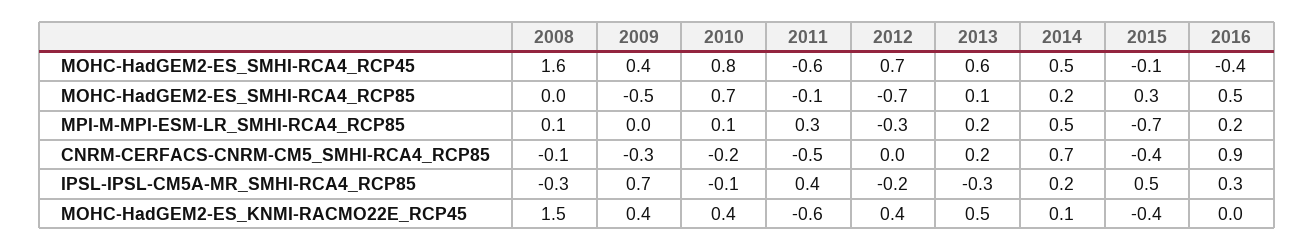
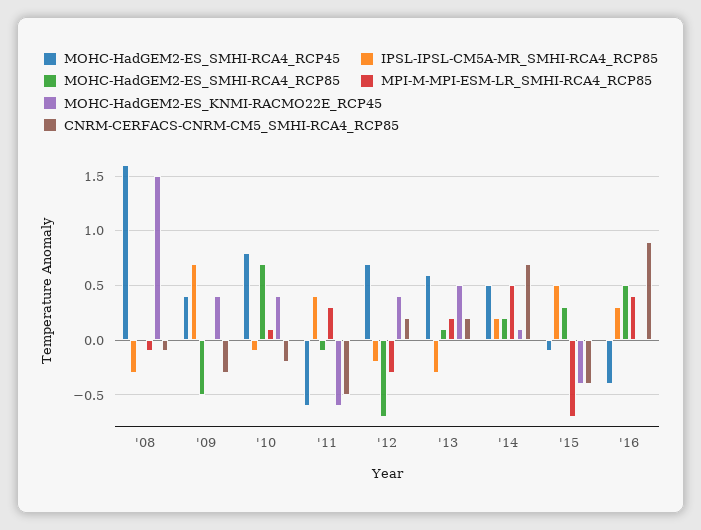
  {
    "MOHC-HadGEM2-ES_SMHI-RCA4_RCP45": {
      "2008": 1.6,
      "2009": 0.4,
      "2010": 0.8,
      "2011": -0.6,
      "2012": 0.7,
      "2013": 0.6,
      "2014": 0.5,
      "2015": -0.1,
      "2016": -0.4
    },
    "MOHC-HadGEM2-ES_SMHI-RCA4_RCP85": {
      "2008": 0,
      "2009": -0.5,
      "2010": 0.7,
      "2011": -0.1,
      "2012": -0.7,
      "2013": 0.1,
      "2014": 0.2,
      "2015": 0.3,
      "2016": 0.5
    },
    "MPI-M-MPI-ESM-LR_SMHI-RCA4_RCP85": {
-     "2008": 0.1,
+     "2008": -0.1,
      "2009": 0,
      "2010": 0.1,
      "2011": 0.3,
      "2012": -0.3,
      "2013": 0.2,
      "2014": 0.5,
      "2015": -0.7,
-     "2016": 0.2
+     "2016": 0.4
    },
    "CNRM-CERFACS-CNRM-CM5_SMHI-RCA4_RCP85": {
      "2008": -0.1,
      "2009": -0.3,
      "2010": -0.2,
      "2011": -0.5,
-     "2012": 0,
+     "2012": 0.2,
      "2013": 0.2,
      "2014": 0.7,
      "2015": -0.4,
      "2016": 0.9
    },
    "IPSL-IPSL-CM5A-MR_SMHI-RCA4_RCP85": {
      "2008": -0.3,
      "2009": 0.7,
      "2010": -0.1,
      "2011": 0.4,
      "2012": -0.2,
      "2013": -0.3,
      "2014": 0.2,
      "2015": 0.5,
      "2016": 0.3
    },
    "MOHC-HadGEM2-ES_KNMI-RACMO22E_RCP45": {
      "2008": 1.5,
      "2009": 0.4,
      "2010": 0.4,
      "2011": -0.6,
      "2012": 0.4,
      "2013": 0.5,
      "2014": 0.1,
      "2015": -0.4,
      "2016": 0
    }
  }

